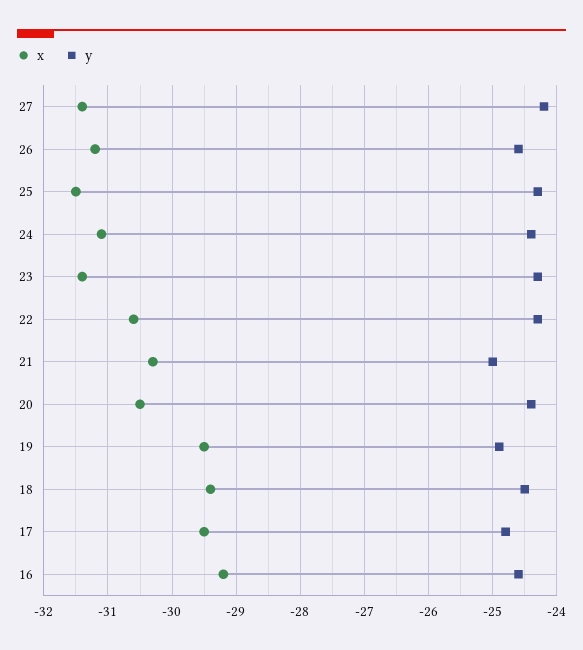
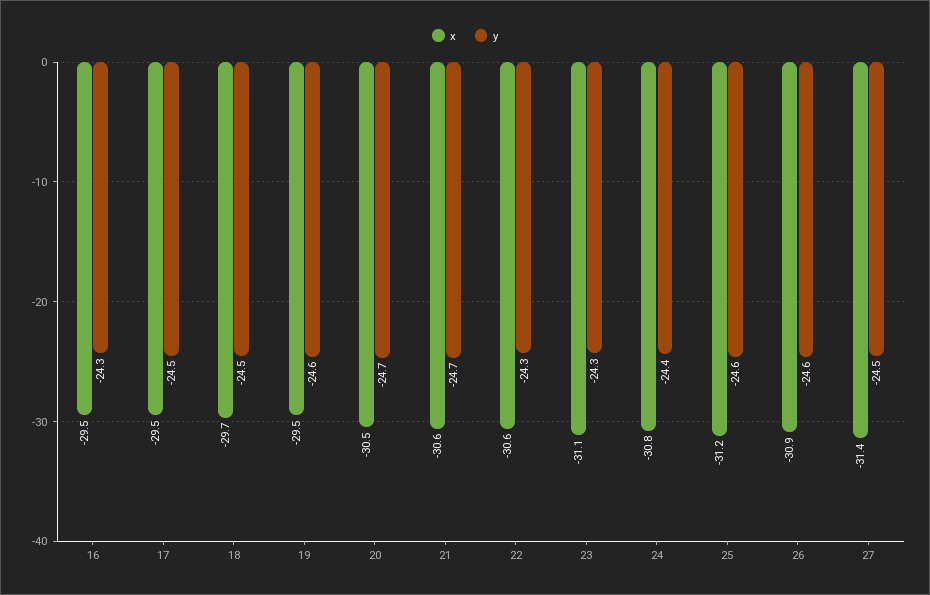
  {
    "x": {
      "27": -31.4,
-     "26": -31.2,
+     "26": -30.9,
-     "25": -31.5,
+     "25": -31.2,
-     "24": -31.1,
+     "24": -30.8,
-     "23": -31.4,
+     "23": -31.1,
      "22": -30.6,
-     "21": -30.3,
+     "21": -30.6,
      "20": -30.5,
      "19": -29.5,
-     "18": -29.4,
+     "18": -29.7,
      "17": -29.5,
-     "16": -29.2
+     "16": -29.5
    },
    "y": {
-     "27": -24.2,
+     "27": -24.5,
      "26": -24.6,
-     "25": -24.3,
+     "25": -24.6,
      "24": -24.4,
      "23": -24.3,
      "22": -24.3,
-     "21": -25,
+     "21": -24.7,
-     "20": -24.4,
+     "20": -24.7,
-     "19": -24.9,
+     "19": -24.6,
      "18": -24.5,
-     "17": -24.8,
+     "17": -24.5,
-     "16": -24.6
+     "16": -24.3
    }
  }

